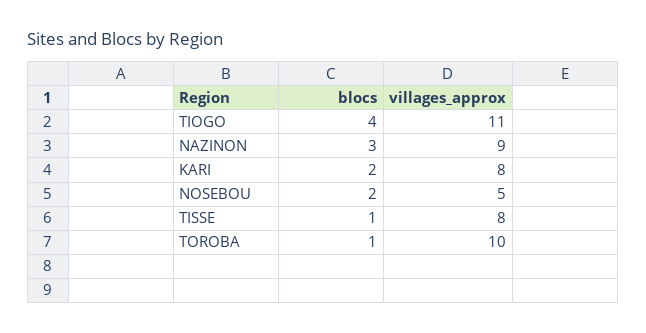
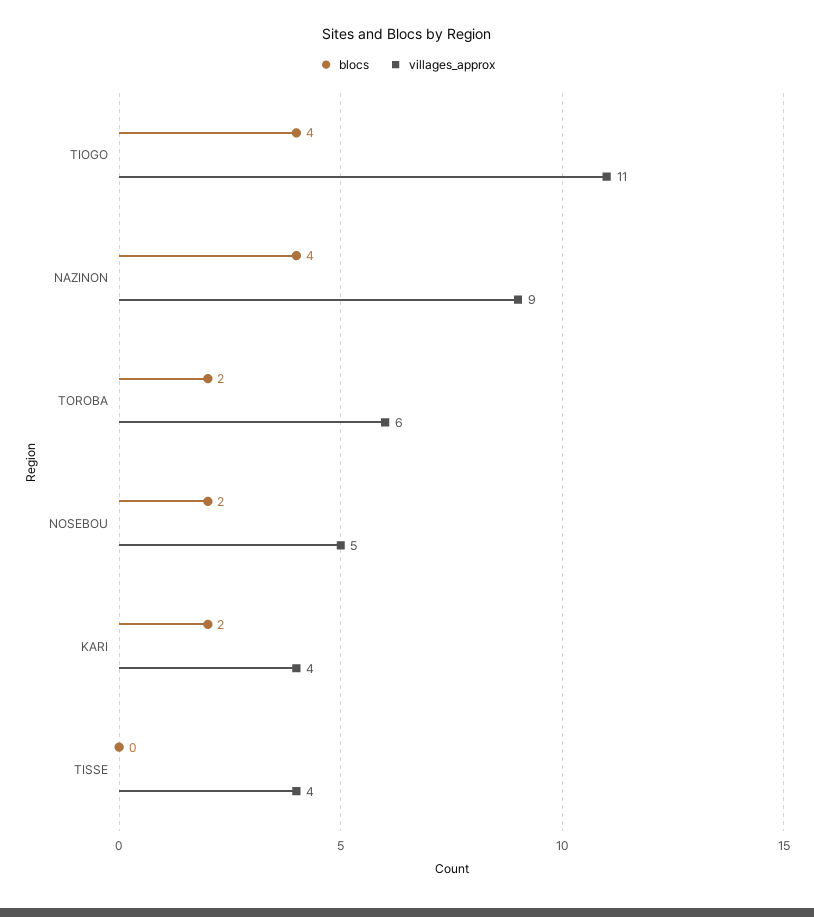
  {
    "blocs": {
      "TIOGO": 4,
-     "NAZINON": 3,
+     "NAZINON": 4,
      "KARI": 2,
      "NOSEBOU": 2,
-     "TISSE": 1,
+     "TISSE": 0,
-     "TOROBA": 1
+     "TOROBA": 2
    },
    "villages_approx": {
      "TIOGO": 11,
      "NAZINON": 9,
-     "KARI": 8,
+     "KARI": 4,
      "NOSEBOU": 5,
-     "TISSE": 8,
+     "TISSE": 4,
-     "TOROBA": 10
+     "TOROBA": 6
    }
  }

